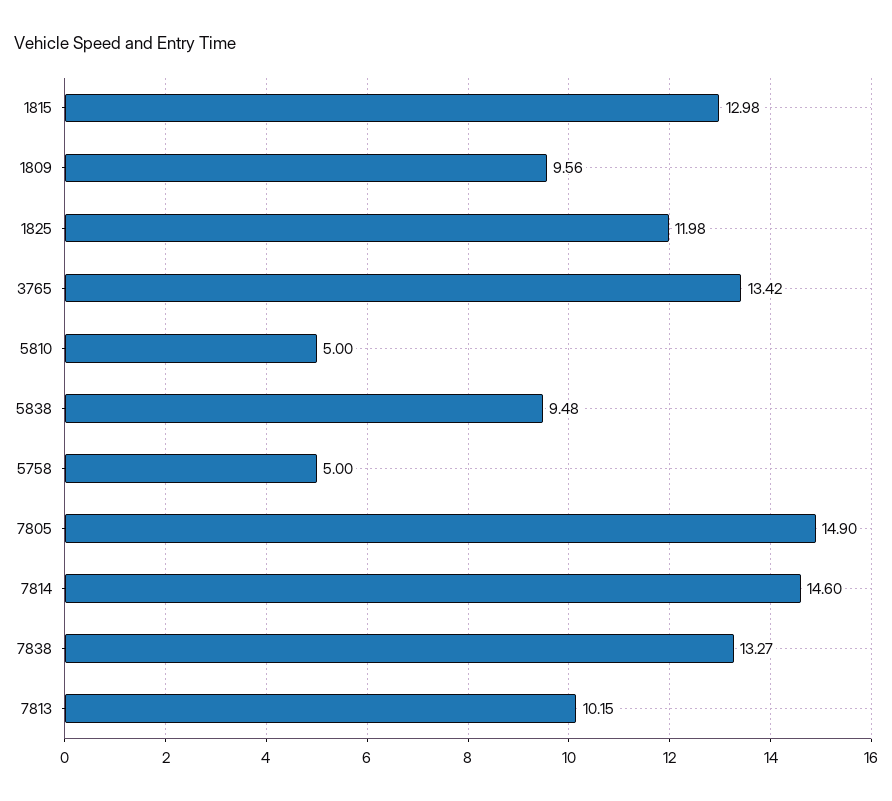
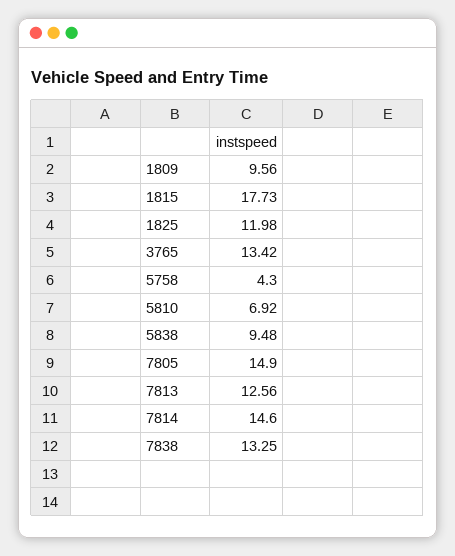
  {
-   "1815": 12.98,
+   "1815": 17.73,
    "1809": 9.56,
    "1825": 11.98,
    "3765": 13.42,
-   "5810": 5,
+   "5810": 6.92,
    "5838": 9.48,
-   "5758": 5,
+   "5758": 4.3,
    "7805": 14.9,
    "7814": 14.6,
-   "7838": 13.27,
+   "7838": 13.25,
-   "7813": 10.15
+   "7813": 12.56
  }

